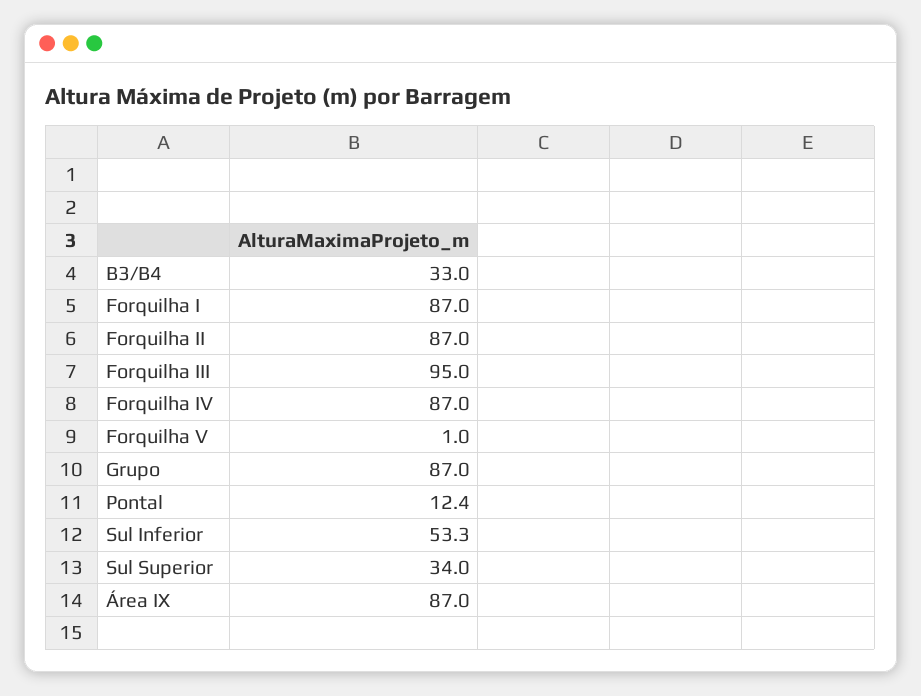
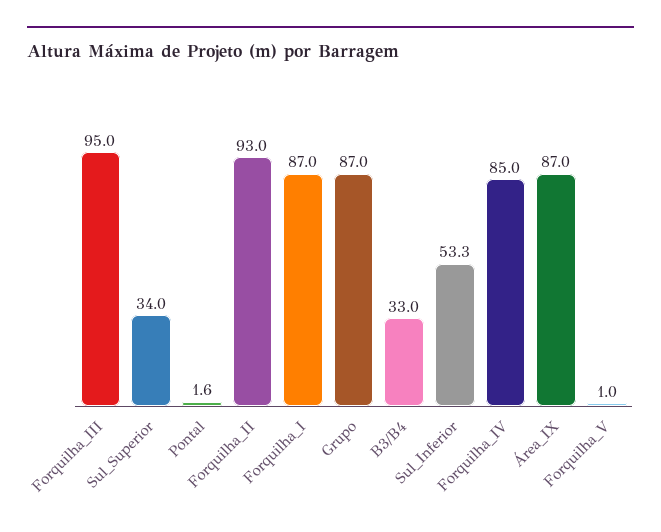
  {
    "B3/B4": 33,
    "Forquilha I": 87,
-   "Forquilha II": 87,
+   "Forquilha II": 93,
    "Forquilha III": 95,
-   "Forquilha IV": 87,
+   "Forquilha IV": 85,
    "Forquilha V": 1,
    "Grupo": 87,
-   "Pontal": 12.4,
+   "Pontal": 1.6,
    "Sul Inferior": 53.3,
    "Sul Superior": 34,
    "Área IX": 87
  }

